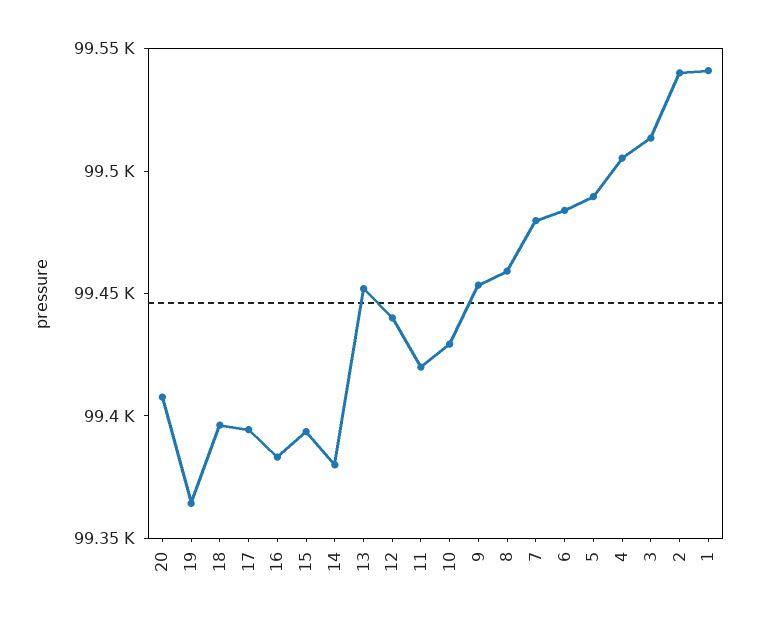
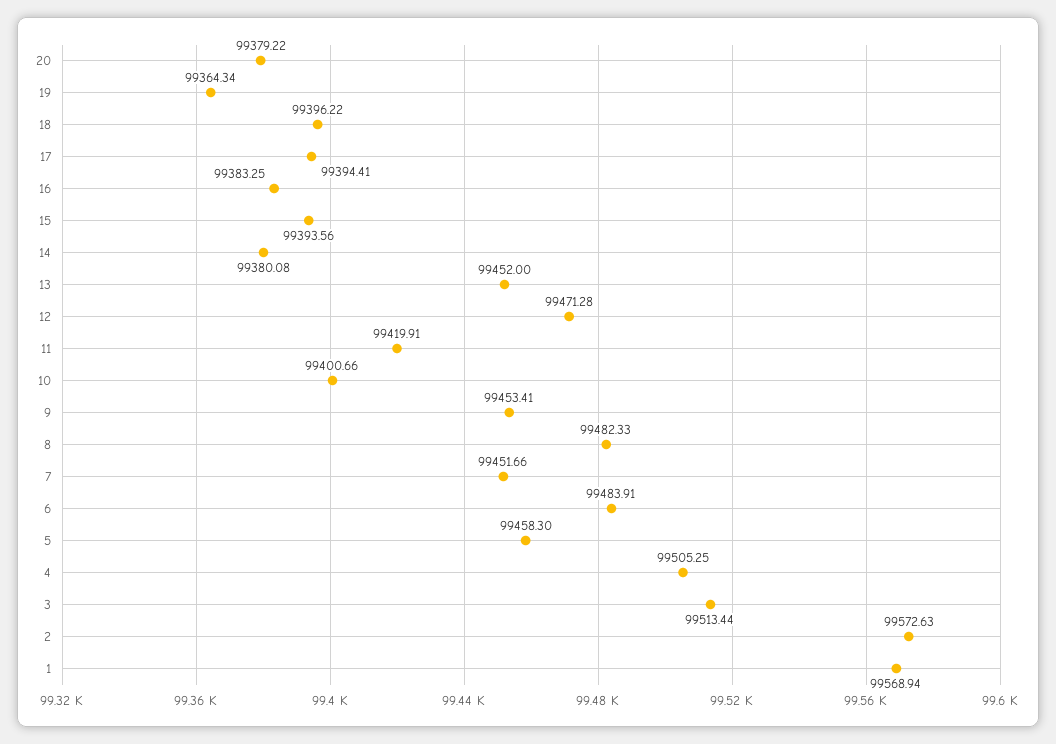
  {
-   "20": 99410,
+   "20": 99379.22,
    "19": 99364.34,
    "18": 99396.22,
    "17": 99394.41,
    "16": 99383.25,
    "15": 99393.56,
    "14": 99380.08,
    "13": 99452,
-   "12": 99440,
+   "12": 99471.28,
    "11": 99419.91,
-   "10": 99430,
+   "10": 99400.66,
    "9": 99453.41,
-   "8": 99460,
+   "8": 99482.33,
-   "7": 99480,
+   "7": 99451.66,
    "6": 99483.91,
-   "5": 99490,
+   "5": 99458.3,
    "4": 99505.25,
    "3": 99513.44,
-   "2": 99540,
+   "2": 99572.63,
-   "1": 99540
+   "1": 99568.94
  }

